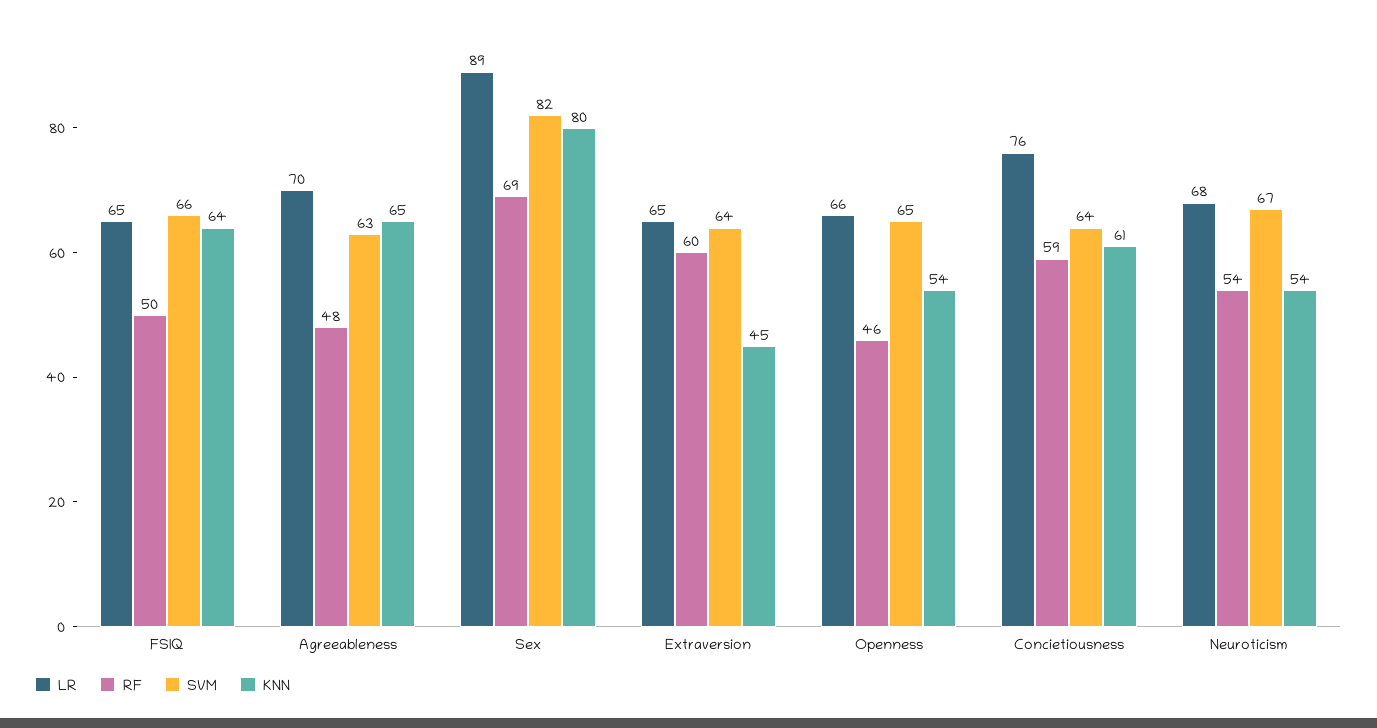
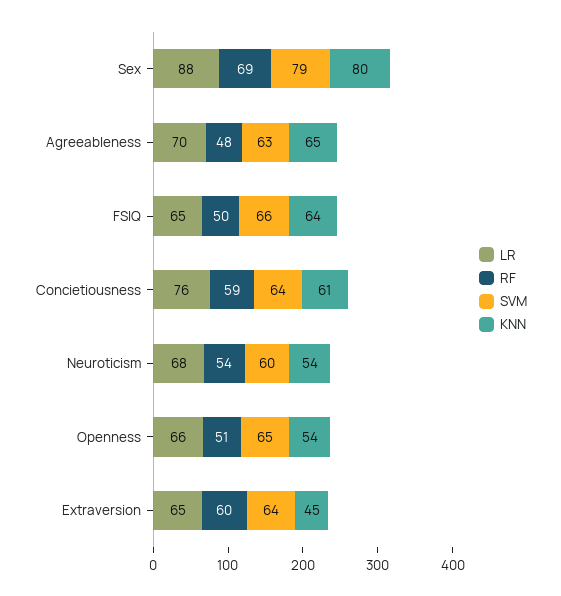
  {
    "LR": {
      "FSIQ": 65,
      "Agreeableness": 70,
-     "Sex": 89,
+     "Sex": 88,
      "Extraversion": 65,
      "Openness": 66,
      "Concietiousness": 76,
      "Neuroticism": 68
    },
    "RF": {
      "FSIQ": 50,
      "Agreeableness": 48,
      "Sex": 69,
      "Extraversion": 60,
-     "Openness": 46,
+     "Openness": 51,
      "Concietiousness": 59,
      "Neuroticism": 54
    },
    "SVM": {
      "FSIQ": 66,
      "Agreeableness": 63,
-     "Sex": 82,
+     "Sex": 79,
      "Extraversion": 64,
      "Openness": 65,
      "Concietiousness": 64,
-     "Neuroticism": 67
+     "Neuroticism": 60
    },
    "KNN": {
      "FSIQ": 64,
      "Agreeableness": 65,
      "Sex": 80,
      "Extraversion": 45,
      "Openness": 54,
      "Concietiousness": 61,
      "Neuroticism": 54
    }
  }

